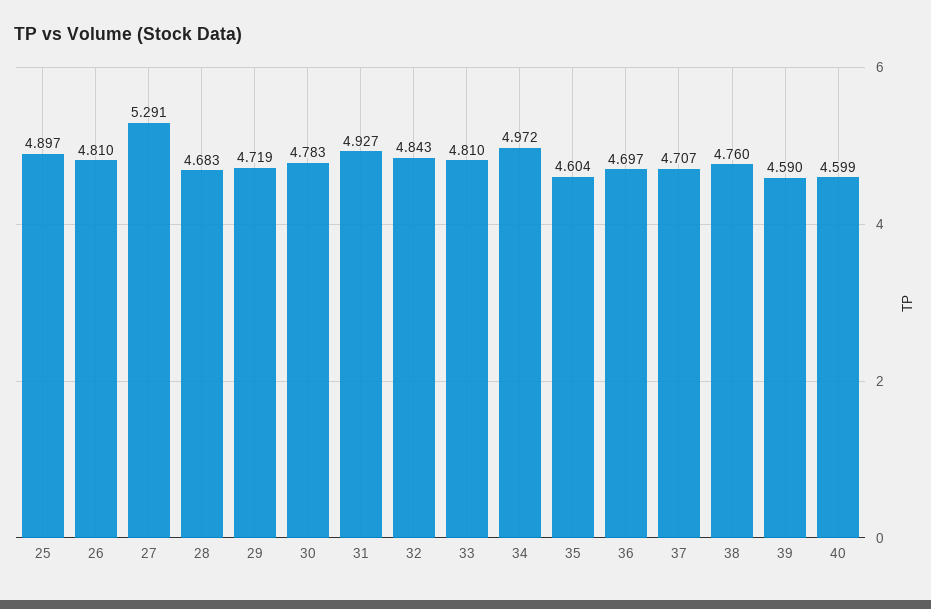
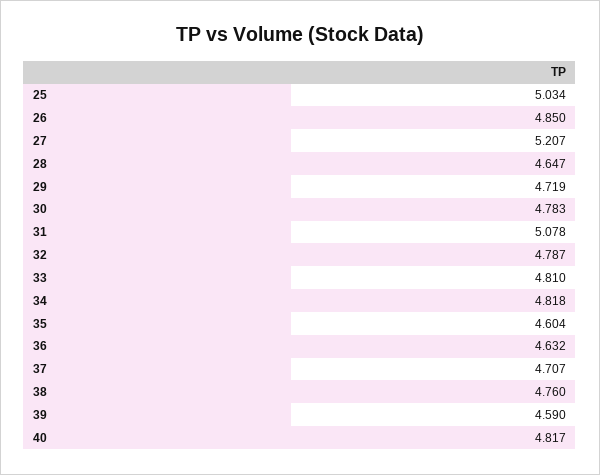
  {
-   "25": 4.897,
+   "25": 5.034,
-   "26": 4.81,
+   "26": 4.85,
-   "27": 5.291,
+   "27": 5.207,
-   "28": 4.683,
+   "28": 4.647,
    "29": 4.719,
    "30": 4.783,
-   "31": 4.927,
+   "31": 5.078,
-   "32": 4.843,
+   "32": 4.787,
    "33": 4.81,
-   "34": 4.972,
+   "34": 4.818,
    "35": 4.604,
-   "36": 4.697,
+   "36": 4.632,
    "37": 4.707,
    "38": 4.76,
    "39": 4.59,
-   "40": 4.599
+   "40": 4.817
  }

